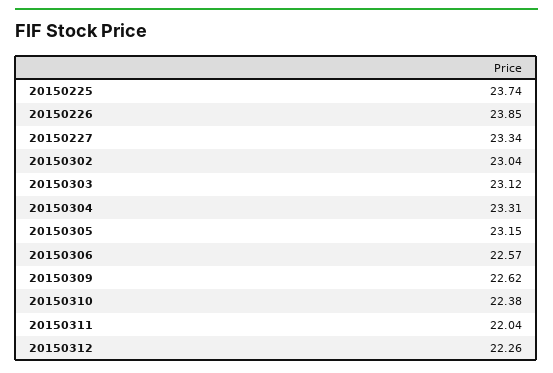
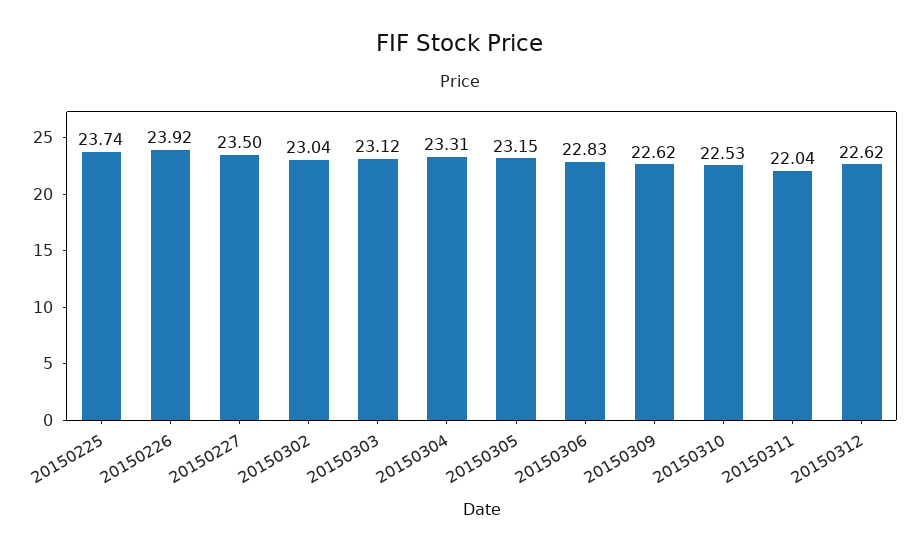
  {
    "20150225": 23.74,
-   "20150226": 23.85,
+   "20150226": 23.92,
-   "20150227": 23.34,
+   "20150227": 23.5,
    "20150302": 23.04,
    "20150303": 23.12,
    "20150304": 23.31,
    "20150305": 23.15,
-   "20150306": 22.57,
+   "20150306": 22.83,
    "20150309": 22.62,
-   "20150310": 22.38,
+   "20150310": 22.53,
    "20150311": 22.04,
-   "20150312": 22.26
+   "20150312": 22.62
  }

